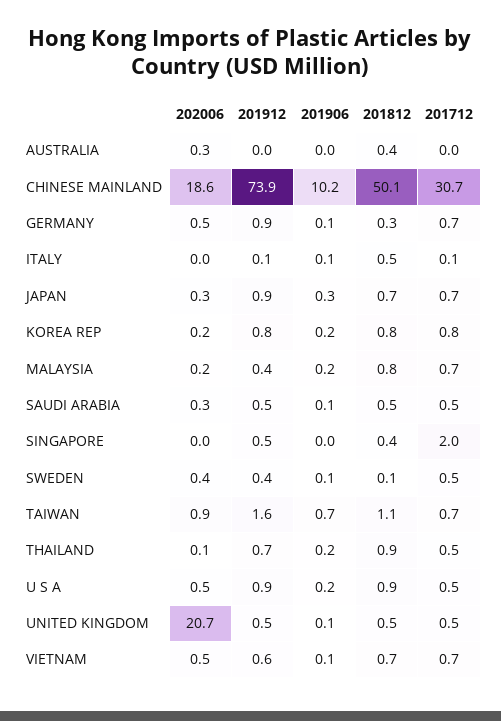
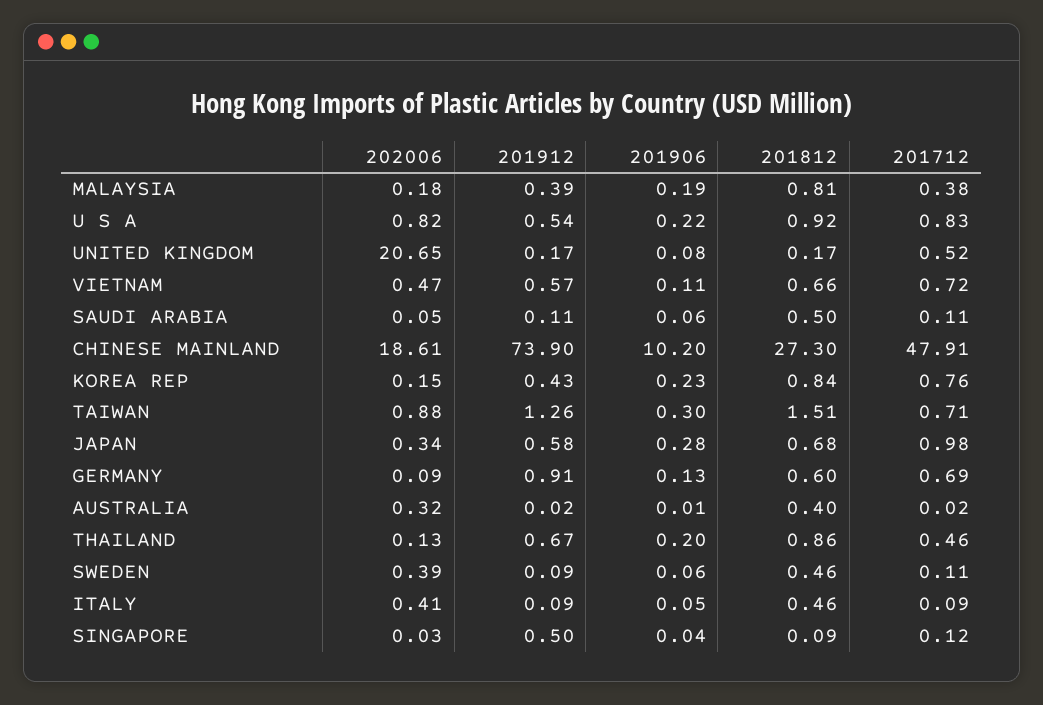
  {
    "202006": {
      "AUSTRALIA": 0.32,
      "CHINESE MAINLAND": 18.61,
-     "GERMANY": 0.5,
+     "GERMANY": 0.09,
-     "ITALY": 0,
+     "ITALY": 0.41,
      "JAPAN": 0.34,
      "KOREA REP": 0.15,
      "MALAYSIA": 0.18,
-     "SAUDI ARABIA": 0.3,
+     "SAUDI ARABIA": 0.05,
      "SINGAPORE": 0.03,
      "SWEDEN": 0.39,
      "TAIWAN": 0.88,
      "THAILAND": 0.13,
-     "U S A": 0.5,
+     "U S A": 0.82,
      "UNITED KINGDOM": 20.65,
      "VIETNAM": 0.47
    },
    "201912": {
      "AUSTRALIA": 0.02,
      "CHINESE MAINLAND": 73.9,
      "GERMANY": 0.91,
      "ITALY": 0.09,
-     "JAPAN": 0.9,
+     "JAPAN": 0.58,
-     "KOREA REP": 0.8,
+     "KOREA REP": 0.43,
      "MALAYSIA": 0.39,
-     "SAUDI ARABIA": 0.5,
+     "SAUDI ARABIA": 0.11,
      "SINGAPORE": 0.5,
-     "SWEDEN": 0.4,
+     "SWEDEN": 0.09,
-     "TAIWAN": 1.6,
+     "TAIWAN": 1.26,
      "THAILAND": 0.67,
-     "U S A": 0.9,
+     "U S A": 0.54,
-     "UNITED KINGDOM": 0.5,
+     "UNITED KINGDOM": 0.17,
      "VIETNAM": 0.57
    },
    "201906": {
      "AUSTRALIA": 0.01,
      "CHINESE MAINLAND": 10.2,
      "GERMANY": 0.13,
      "ITALY": 0.05,
      "JAPAN": 0.28,
      "KOREA REP": 0.23,
      "MALAYSIA": 0.19,
      "SAUDI ARABIA": 0.06,
      "SINGAPORE": 0.04,
      "SWEDEN": 0.06,
-     "TAIWAN": 0.7,
+     "TAIWAN": 0.3,
      "THAILAND": 0.2,
      "U S A": 0.22,
      "UNITED KINGDOM": 0.08,
      "VIETNAM": 0.11
    },
    "201812": {
      "AUSTRALIA": 0.4,
-     "CHINESE MAINLAND": 50.1,
+     "CHINESE MAINLAND": 27.3,
-     "GERMANY": 0.3,
+     "GERMANY": 0.6,
      "ITALY": 0.46,
      "JAPAN": 0.68,
      "KOREA REP": 0.84,
      "MALAYSIA": 0.81,
      "SAUDI ARABIA": 0.5,
-     "SINGAPORE": 0.4,
+     "SINGAPORE": 0.09,
-     "SWEDEN": 0.1,
+     "SWEDEN": 0.46,
-     "TAIWAN": 1.1,
+     "TAIWAN": 1.51,
      "THAILAND": 0.86,
      "U S A": 0.92,
-     "UNITED KINGDOM": 0.5,
+     "UNITED KINGDOM": 0.17,
      "VIETNAM": 0.66
    },
    "201712": {
      "AUSTRALIA": 0.02,
-     "CHINESE MAINLAND": 30.7,
+     "CHINESE MAINLAND": 47.91,
      "GERMANY": 0.69,
      "ITALY": 0.09,
-     "JAPAN": 0.7,
+     "JAPAN": 0.98,
      "KOREA REP": 0.76,
-     "MALAYSIA": 0.7,
+     "MALAYSIA": 0.38,
-     "SAUDI ARABIA": 0.5,
+     "SAUDI ARABIA": 0.11,
-     "SINGAPORE": 2,
+     "SINGAPORE": 0.12,
-     "SWEDEN": 0.5,
+     "SWEDEN": 0.11,
      "TAIWAN": 0.71,
      "THAILAND": 0.46,
-     "U S A": 0.5,
+     "U S A": 0.83,
      "UNITED KINGDOM": 0.52,
      "VIETNAM": 0.72
    }
  }

